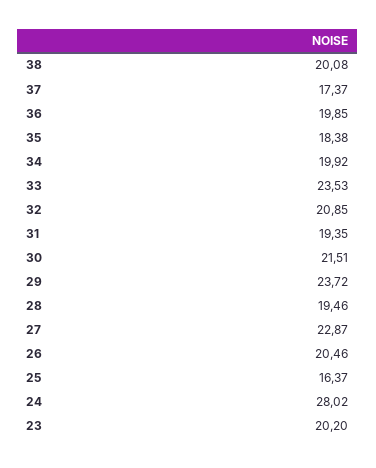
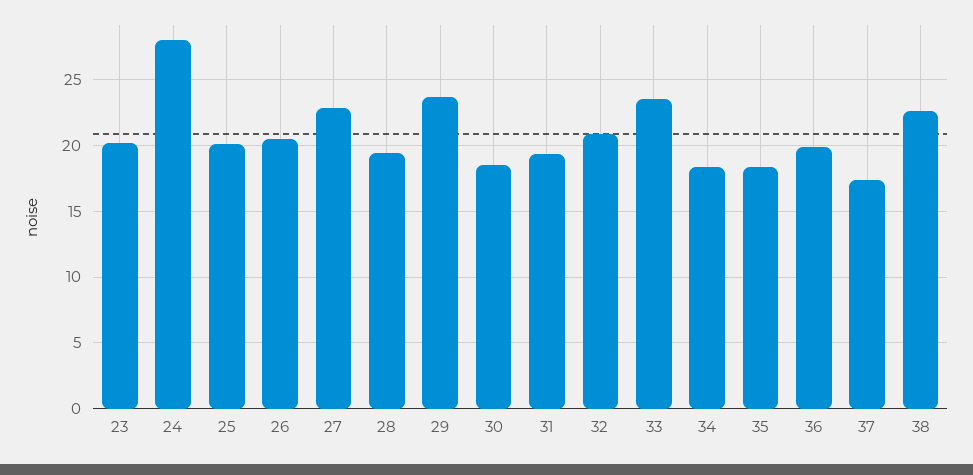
  {
-   "38": 20.08,
+   "38": 22.5,
    "37": 17.37,
    "36": 19.85,
    "35": 18.38,
-   "34": 19.92,
+   "34": 18.5,
    "33": 23.53,
    "32": 20.85,
    "31": 19.35,
-   "30": 21.51,
+   "30": 18.5,
    "29": 23.72,
    "28": 19.46,
    "27": 22.87,
    "26": 20.46,
-   "25": 16.37,
+   "25": 20,
    "24": 28.02,
    "23": 20.2
  }

